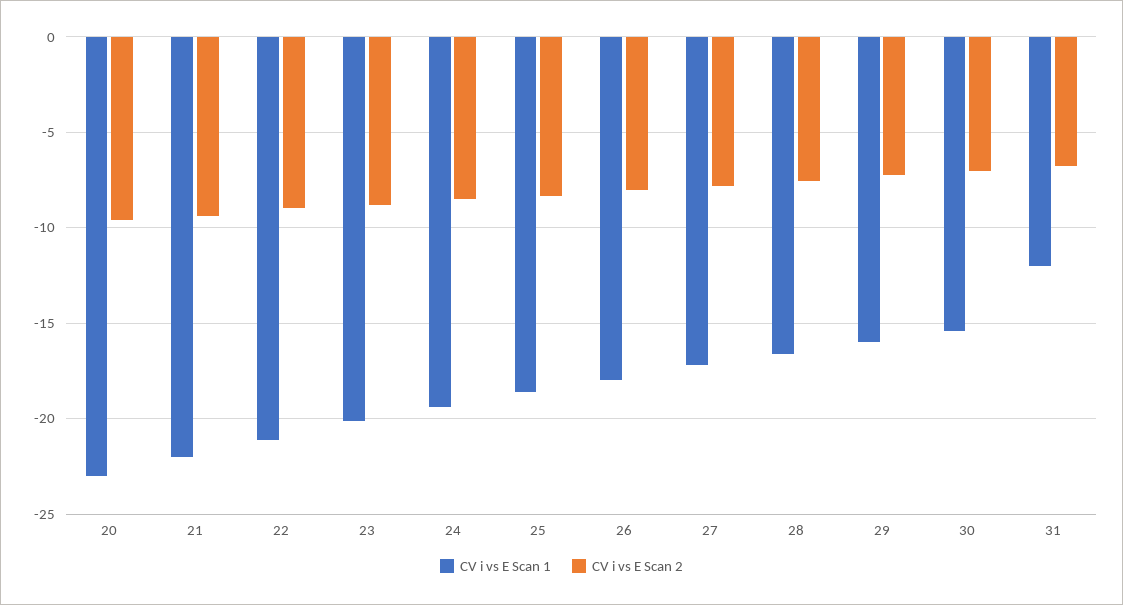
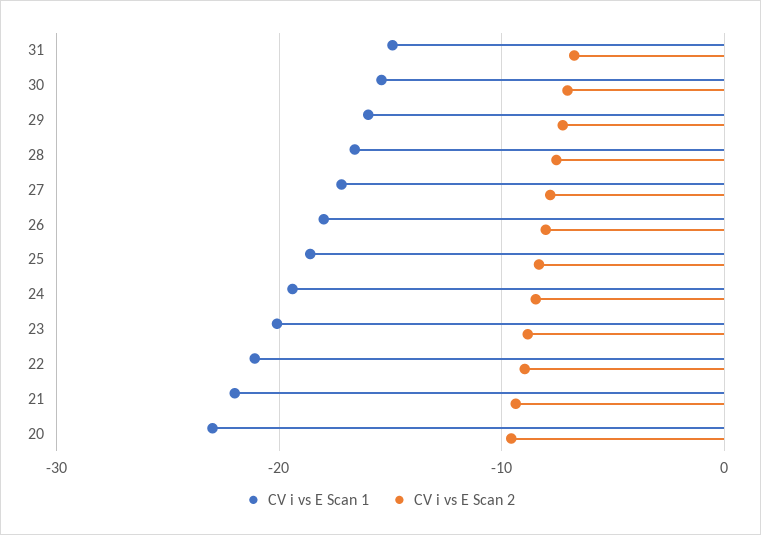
  {
    "CV i vs E Scan 1": {
      "20": -23,
      "21": -22,
      "22": -21,
      "23": -20,
      "24": -19.5,
      "25": -18.5,
      "26": -18,
      "27": -17,
      "28": -16.5,
      "29": -16,
      "30": -15.5,
-     "31": -12
+     "31": -15
    },
    "CV i vs E Scan 2": {
      "20": -9.5,
      "21": -9.5,
      "22": -9,
      "23": -9,
      "24": -8.5,
      "25": -8.5,
      "26": -8,
      "27": -8,
      "28": -7.5,
      "29": -7.5,
      "30": -7,
      "31": -6.5
    }
  }

